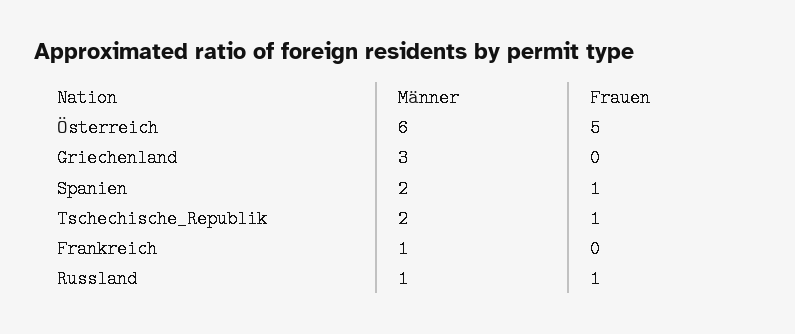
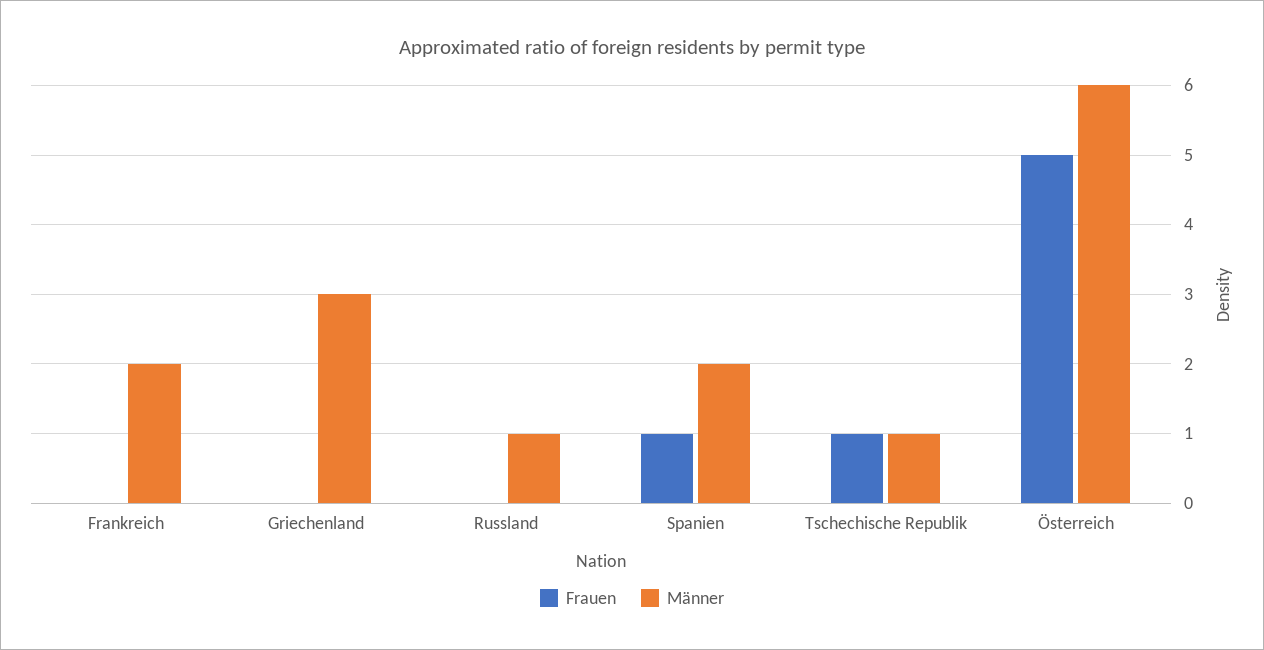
  {
    "Männer": {
      "Österreich": 6,
      "Griechenland": 3,
      "Spanien": 2,
-     "Tschechische_Republik": 2,
+     "Tschechische_Republik": 1,
-     "Frankreich": 1,
+     "Frankreich": 2,
      "Russland": 1
    },
    "Frauen": {
      "Österreich": 5,
      "Griechenland": 0,
      "Spanien": 1,
      "Tschechische_Republik": 1,
      "Frankreich": 0,
-     "Russland": 1
+     "Russland": 0
    }
  }

